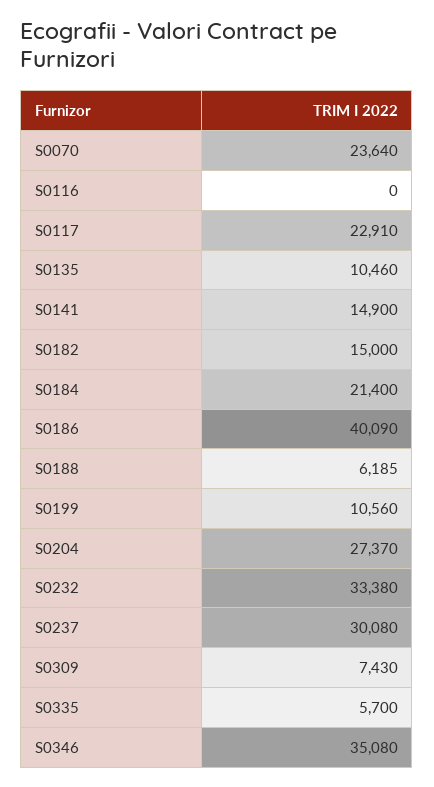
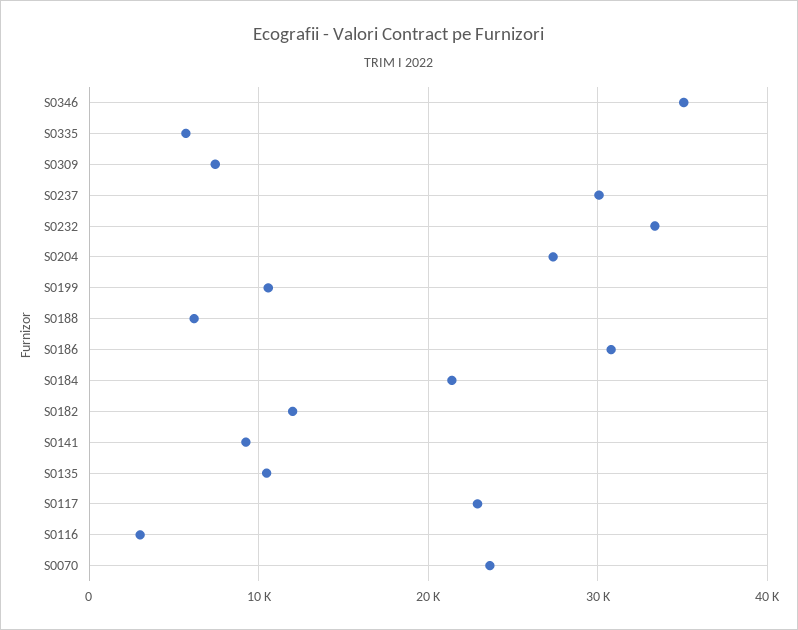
  {
    "S0070": 23640,
-   "S0116": 0,
+   "S0116": 3000,
    "S0117": 22910,
    "S0135": 10460,
-   "S0141": 14900,
+   "S0141": 9000,
-   "S0182": 15000,
+   "S0182": 12000,
    "S0184": 21400,
-   "S0186": 40090,
+   "S0186": 31000,
    "S0188": 6185,
    "S0199": 10560,
    "S0204": 27370,
    "S0232": 33380,
    "S0237": 30080,
    "S0309": 7430,
    "S0335": 5700,
    "S0346": 35080
  }

